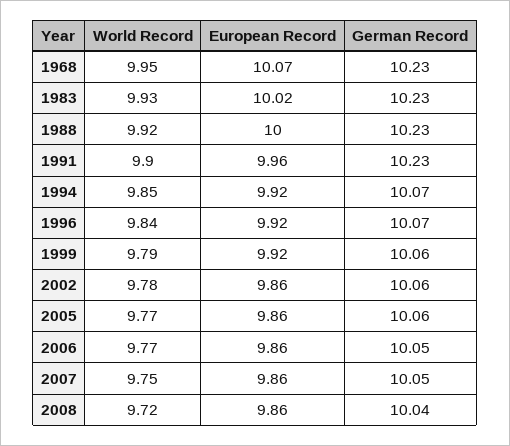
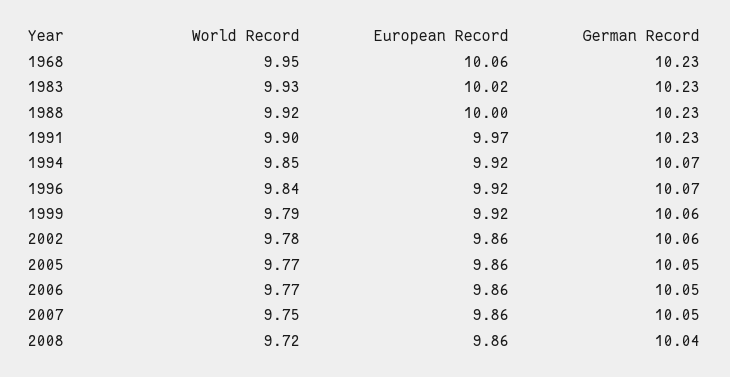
  {
    "World Record": {
      "1968": 9.95,
      "1983": 9.93,
      "1988": 9.92,
      "1991": 9.9,
      "1994": 9.85,
      "1996": 9.84,
      "1999": 9.79,
      "2002": 9.78,
      "2005": 9.77,
      "2006": 9.77,
      "2007": 9.75,
      "2008": 9.72
    },
    "European Record": {
-     "1968": 10.07,
+     "1968": 10.06,
      "1983": 10.02,
      "1988": 10,
-     "1991": 9.96,
+     "1991": 9.97,
      "1994": 9.92,
      "1996": 9.92,
      "1999": 9.92,
      "2002": 9.86,
      "2005": 9.86,
      "2006": 9.86,
      "2007": 9.86,
      "2008": 9.86
    },
    "German Record": {
      "1968": 10.23,
      "1983": 10.23,
      "1988": 10.23,
      "1991": 10.23,
      "1994": 10.07,
      "1996": 10.07,
      "1999": 10.06,
      "2002": 10.06,
-     "2005": 10.06,
+     "2005": 10.05,
      "2006": 10.05,
      "2007": 10.05,
      "2008": 10.04
    }
  }

